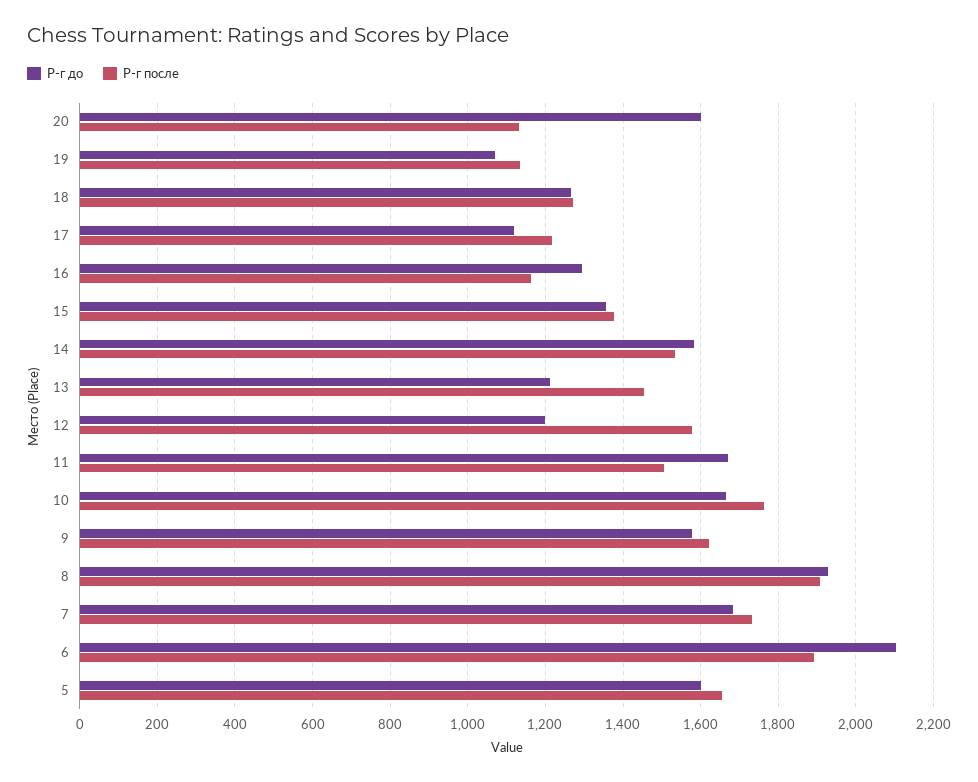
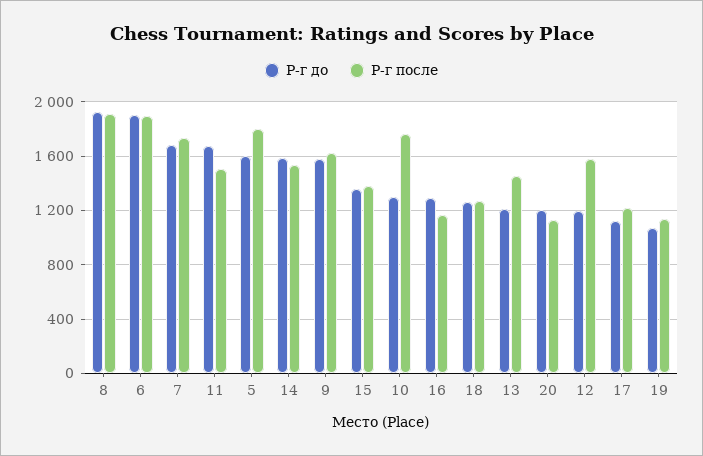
  {
    "Р-г до": {
-     "20": 1600,
+     "20": 1200,
      "19": 1080,
      "18": 1260,
      "17": 1120,
      "16": 1300,
      "15": 1360,
      "14": 1580,
      "13": 1220,
      "12": 1200,
      "11": 1680,
-     "10": 1660,
+     "10": 1300,
      "9": 1580,
      "8": 1920,
      "7": 1680,
-     "6": 2100,
+     "6": 1900,
      "5": 1600
    },
    "Р-г после": {
      "20": 1140,
      "19": 1140,
      "18": 1280,
      "17": 1220,
      "16": 1160,
      "15": 1380,
      "14": 1540,
      "13": 1460,
      "12": 1580,
      "11": 1500,
      "10": 1760,
      "9": 1620,
      "8": 1900,
      "7": 1740,
      "6": 1900,
-     "5": 1660
+     "5": 1800
    }
  }

